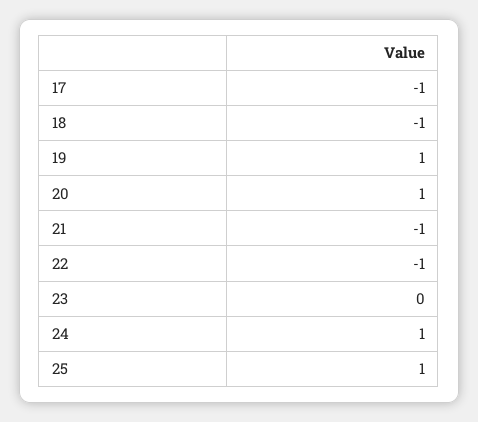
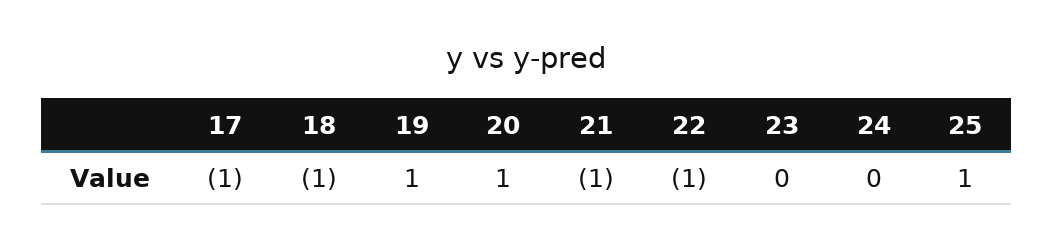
  {
    "17": -1,
    "18": -1,
    "19": 1,
    "20": 1,
    "21": -1,
    "22": -1,
    "23": 0,
-   "24": 1,
+   "24": 0,
    "25": 1
  }

